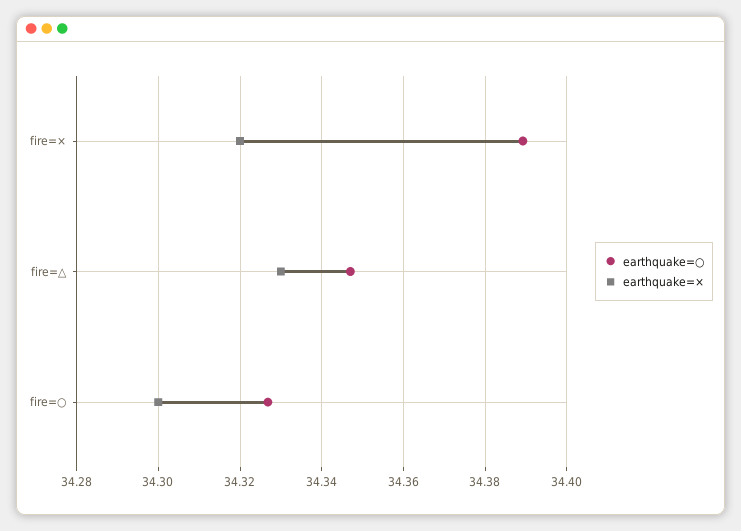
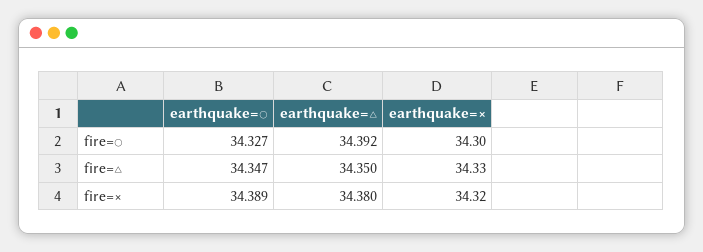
  {
    "earthquake=○": {
      "fire=×": 34.389,
      "fire=△": 34.347,
      "fire=○": 34.327
    },
    "earthquake=×": {
      "fire=×": 34.32,
      "fire=△": 34.33,
      "fire=○": 34.3
-   }
+   },
+   "earthquake=△": {
+     "fire=○": 34.392,
+     "fire=△": 34.35,
+     "fire=×": 34.38
+   }
  }

